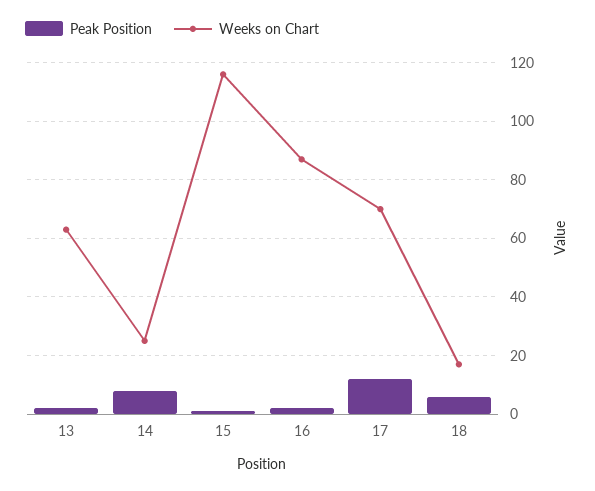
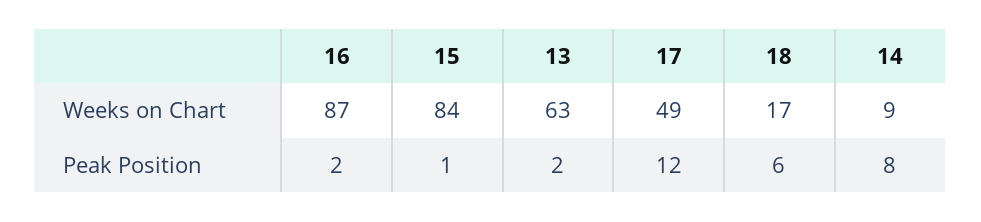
  {
    "Peak Position": {
      "13": 2,
      "14": 8,
      "15": 1,
      "16": 2,
      "17": 12,
      "18": 6
    },
    "Weeks on Chart": {
      "13": 63,
-     "14": 25,
+     "14": 9,
-     "15": 115,
+     "15": 84,
      "16": 87,
-     "17": 70,
+     "17": 49,
      "18": 17
    }
  }

